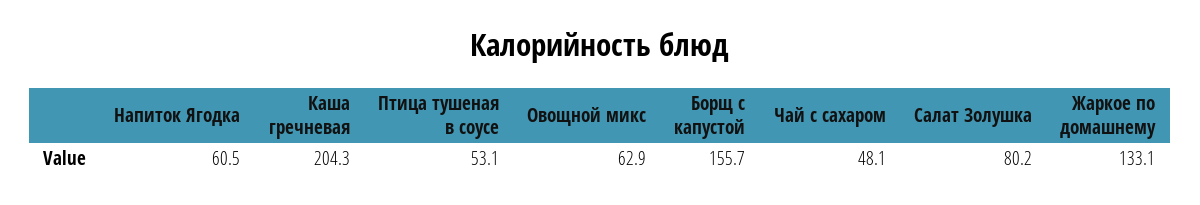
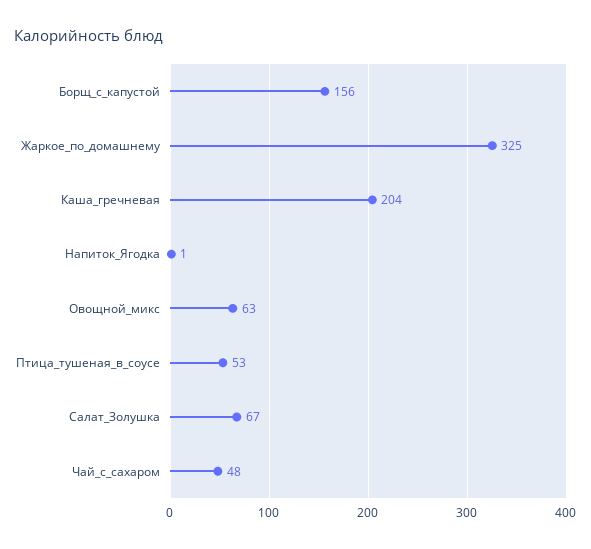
  {
-   "Напиток Ягодка": 60.5,
+   "Напиток Ягодка": 1,
    "Каша гречневая": 204.3,
    "Птица тушеная в соусе": 53.1,
    "Овощной микс": 62.9,
    "Борщ с капустой": 155.7,
    "Чай с сахаром": 48.1,
-   "Салат Золушка": 80.2,
+   "Салат Золушка": 67,
-   "Жаркое по домашнему": 133.1
+   "Жаркое по домашнему": 325
  }

